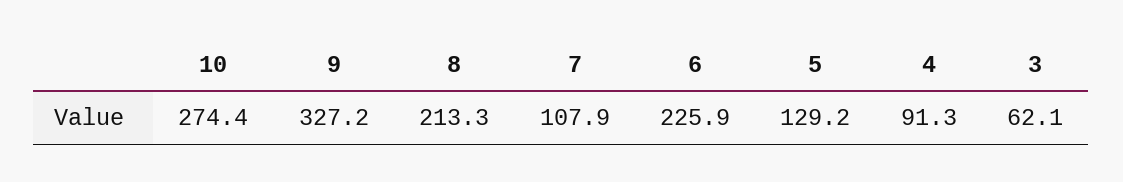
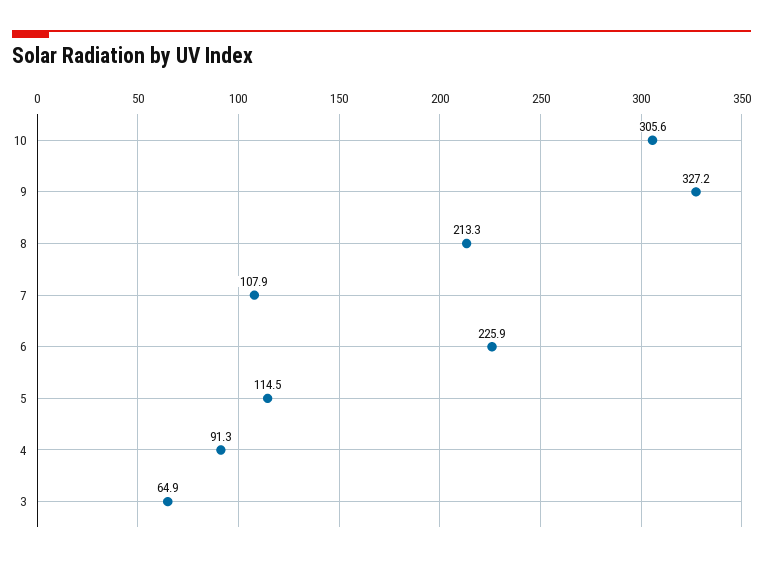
  {
-   "10": 274.4,
+   "10": 305.6,
    "9": 327.2,
    "8": 213.3,
    "7": 107.9,
    "6": 225.9,
-   "5": 129.2,
+   "5": 114.5,
    "4": 91.3,
-   "3": 62.1
+   "3": 64.9
  }

